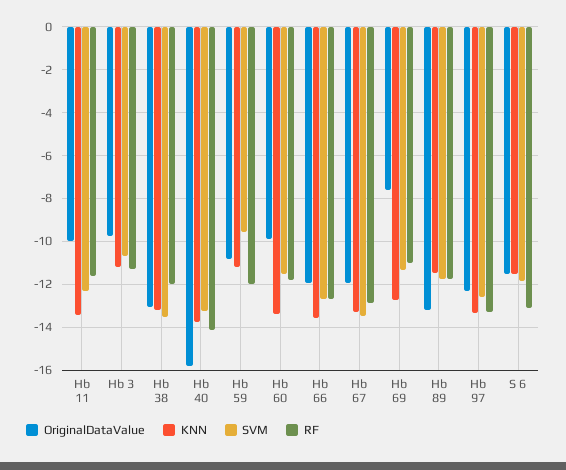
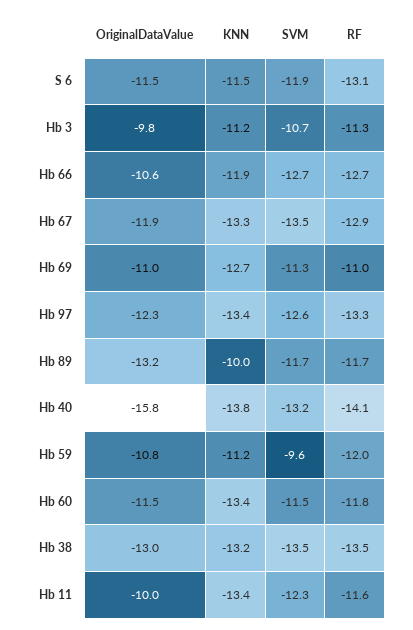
  {
    "OriginalDataValue": {
      "Hb 11": -10,
      "Hb 3": -9.8,
      "Hb 38": -13,
      "Hb 40": -15.8,
      "Hb 59": -10.8,
-     "Hb 60": -10,
+     "Hb 60": -11.5,
-     "Hb 66": -12,
+     "Hb 66": -10.6,
      "Hb 67": -11.9,
-     "Hb 69": -7.5,
+     "Hb 69": -11,
      "Hb 89": -13.2,
      "Hb 97": -12.3,
      "S 6": -11.5
    },
    "KNN": {
      "Hb 11": -13.4,
      "Hb 3": -11.2,
      "Hb 38": -13.2,
      "Hb 40": -13.8,
      "Hb 59": -11.2,
      "Hb 60": -13.4,
-     "Hb 66": -13.5,
+     "Hb 66": -11.9,
      "Hb 67": -13.3,
      "Hb 69": -12.7,
-     "Hb 89": -11.5,
+     "Hb 89": -10,
      "Hb 97": -13.4,
      "S 6": -11.5
    },
    "SVM": {
      "Hb 11": -12.3,
      "Hb 3": -10.7,
      "Hb 38": -13.5,
      "Hb 40": -13.2,
      "Hb 59": -9.6,
      "Hb 60": -11.5,
      "Hb 66": -12.7,
      "Hb 67": -13.5,
      "Hb 69": -11.3,
      "Hb 89": -11.7,
      "Hb 97": -12.6,
      "S 6": -11.9
    },
    "RF": {
      "Hb 11": -11.6,
      "Hb 3": -11.3,
-     "Hb 38": -12,
+     "Hb 38": -13.5,
      "Hb 40": -14.1,
      "Hb 59": -12,
      "Hb 60": -11.8,
      "Hb 66": -12.7,
      "Hb 67": -12.9,
      "Hb 69": -11,
      "Hb 89": -11.7,
      "Hb 97": -13.3,
      "S 6": -13.1
    }
  }

